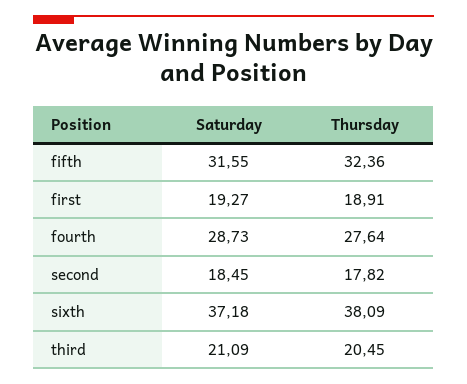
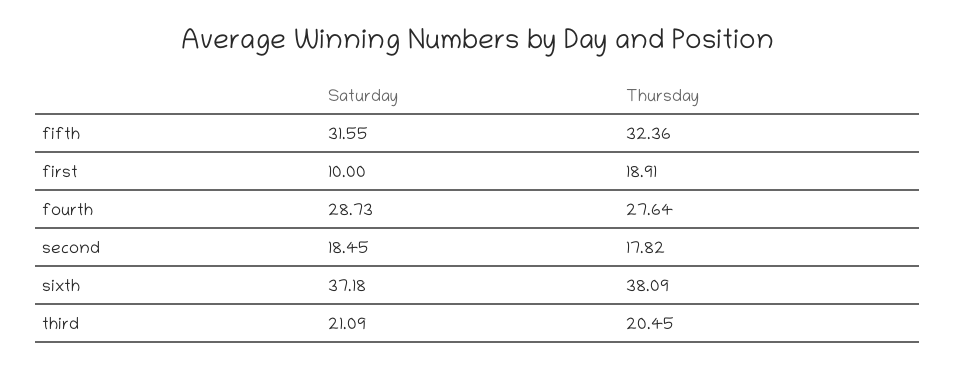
  {
    "Saturday": {
      "fifth": 31.55,
-     "first": 19.27,
+     "first": 10,
      "fourth": 28.73,
      "second": 18.45,
      "sixth": 37.18,
      "third": 21.09
    },
    "Thursday": {
      "fifth": 32.36,
      "first": 18.91,
      "fourth": 27.64,
      "second": 17.82,
      "sixth": 38.09,
      "third": 20.45
    }
  }

